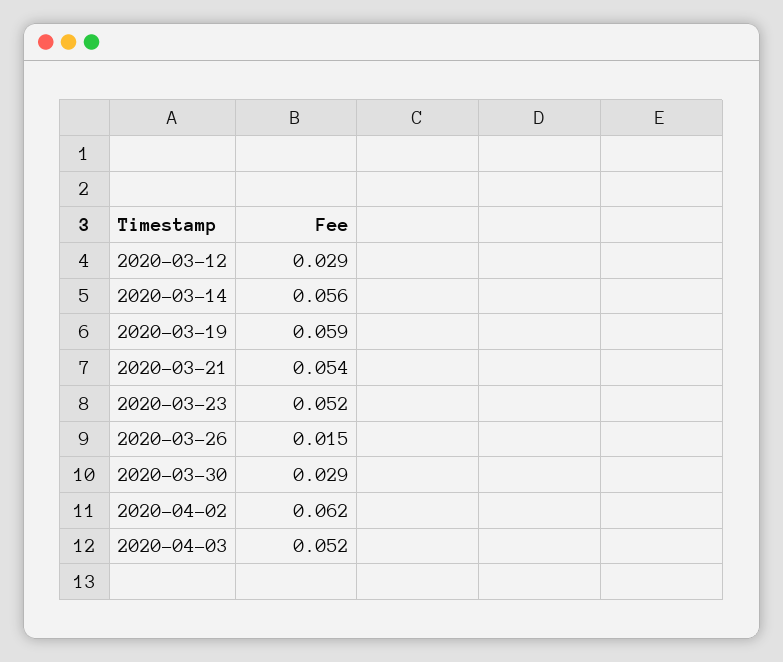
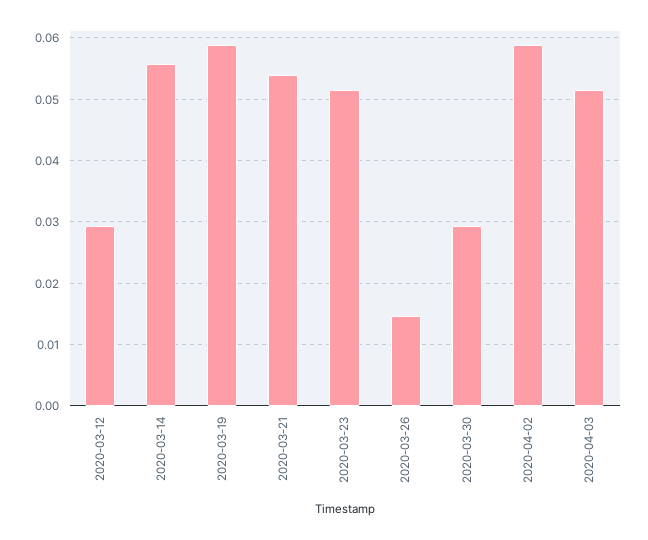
  {
    "2020-03-12": 0.029,
    "2020-03-14": 0.056,
    "2020-03-19": 0.059,
    "2020-03-21": 0.054,
    "2020-03-23": 0.052,
    "2020-03-26": 0.015,
    "2020-03-30": 0.029,
-   "2020-04-02": 0.062,
+   "2020-04-02": 0.059,
    "2020-04-03": 0.052
  }

